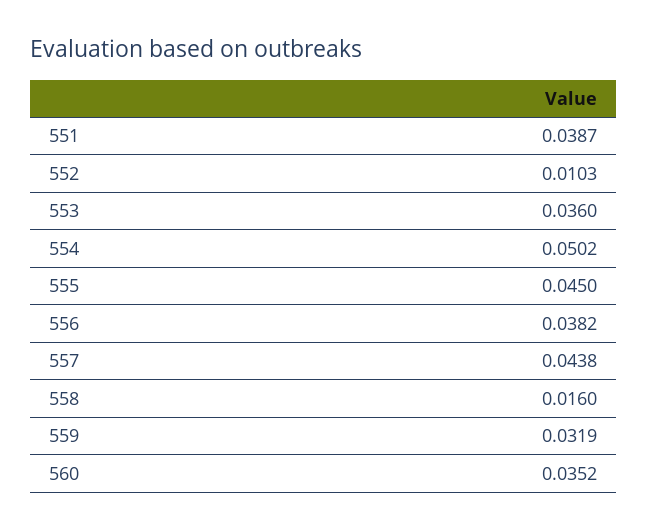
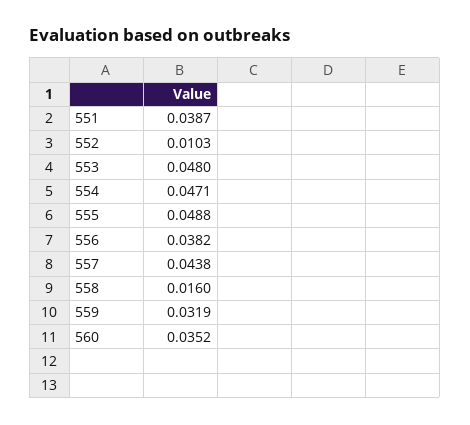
  {
    "551": 0.0387,
    "552": 0.0103,
-   "553": 0.036,
+   "553": 0.048,
-   "554": 0.0502,
+   "554": 0.0471,
-   "555": 0.045,
+   "555": 0.0488,
    "556": 0.0382,
    "557": 0.0438,
    "558": 0.016,
    "559": 0.0319,
    "560": 0.0352
  }

